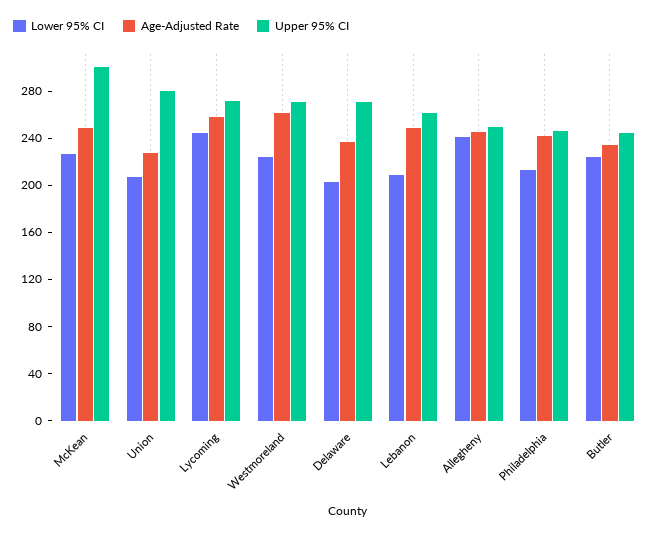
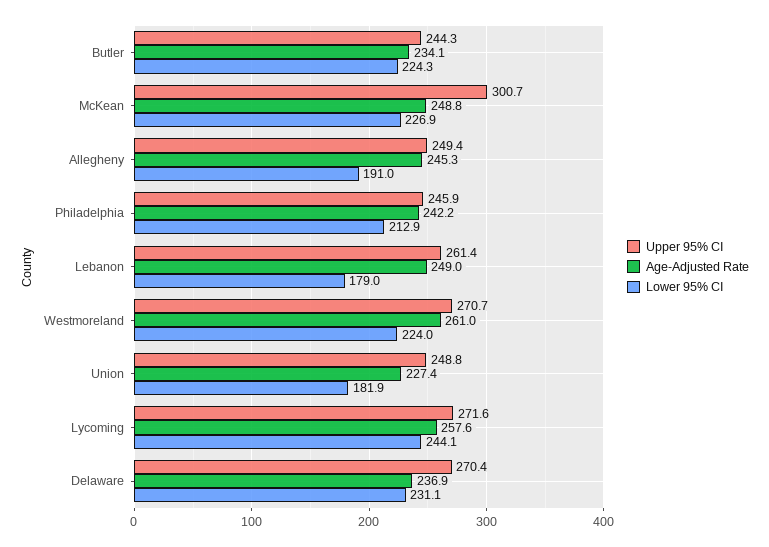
  {
    "Lower 95% CI": {
      "McKean": 226.9,
-     "Union": 210,
+     "Union": 181.9,
      "Lycoming": 244.1,
      "Westmoreland": 224,
-     "Delaware": 200,
+     "Delaware": 231.1,
-     "Lebanon": 210,
+     "Lebanon": 179,
-     "Allegheny": 240,
+     "Allegheny": 191,
      "Philadelphia": 212.9,
      "Butler": 224.3
    },
    "Age-Adjusted Rate": {
      "McKean": 248.8,
      "Union": 227.4,
      "Lycoming": 257.6,
      "Westmoreland": 261,
      "Delaware": 236.9,
      "Lebanon": 249,
      "Allegheny": 245.3,
      "Philadelphia": 242.2,
      "Butler": 234.1
    },
    "Upper 95% CI": {
      "McKean": 300.7,
-     "Union": 280,
+     "Union": 248.8,
      "Lycoming": 271.6,
      "Westmoreland": 270.7,
      "Delaware": 270.4,
      "Lebanon": 261.4,
      "Allegheny": 249.4,
      "Philadelphia": 245.9,
      "Butler": 244.3
    }
  }

